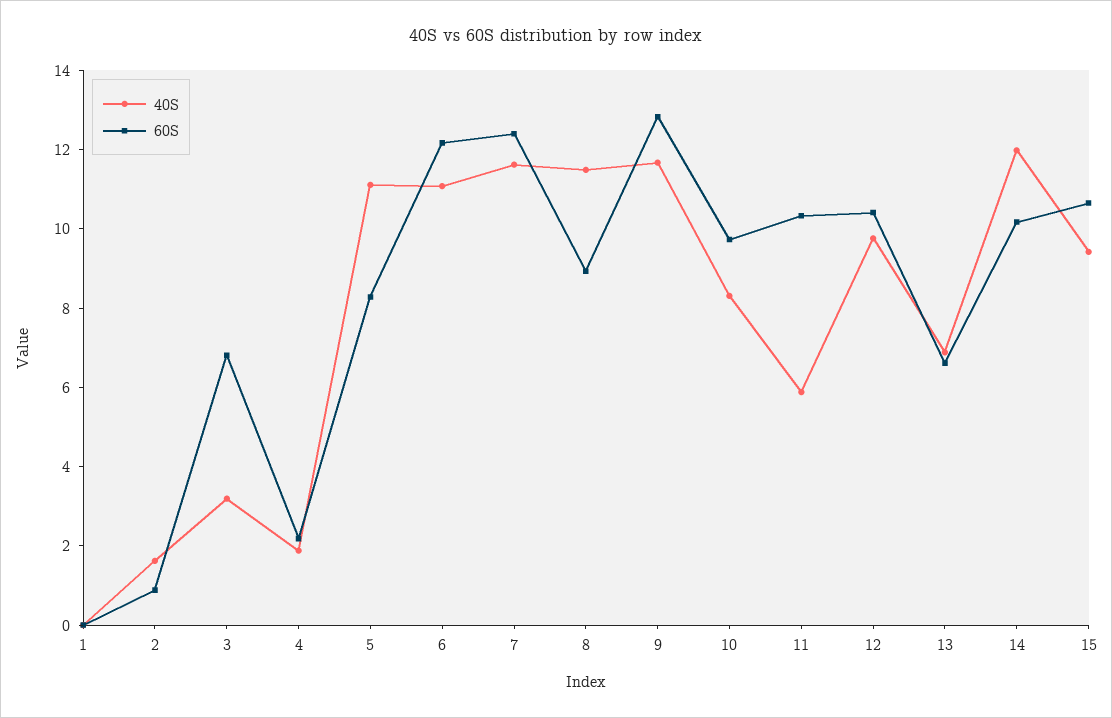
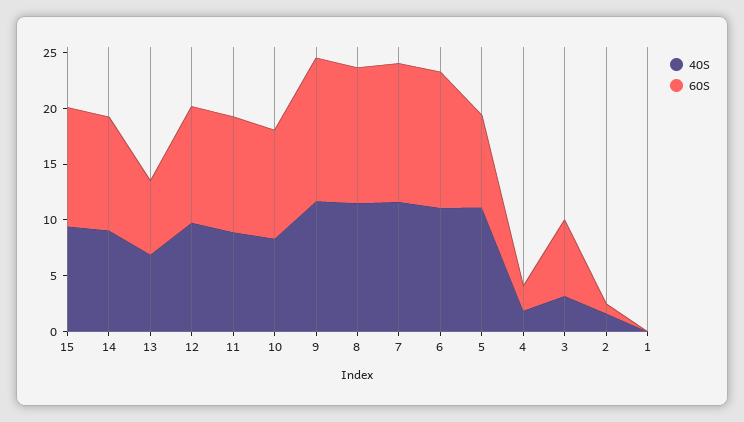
  {
    "40S": {
      "1": 0,
      "2": 1.5,
      "3": 3,
      "4": 2,
      "5": 11,
      "6": 11,
      "7": 11.5,
      "8": 11.5,
      "9": 11.5,
      "10": 8.5,
-     "11": 6,
+     "11": 9,
      "12": 10,
      "13": 7,
-     "14": 12,
+     "14": 9,
      "15": 9.5
    },
    "60S": {
      "1": 0,
      "2": 1,
      "3": 7,
      "4": 2,
      "5": 8.5,
      "6": 12,
      "7": 12.5,
-     "8": 9,
+     "8": 12,
      "9": 13,
      "10": 9.5,
      "11": 10.5,
      "12": 10.5,
      "13": 6.5,
      "14": 10,
      "15": 10.5
    }
  }

